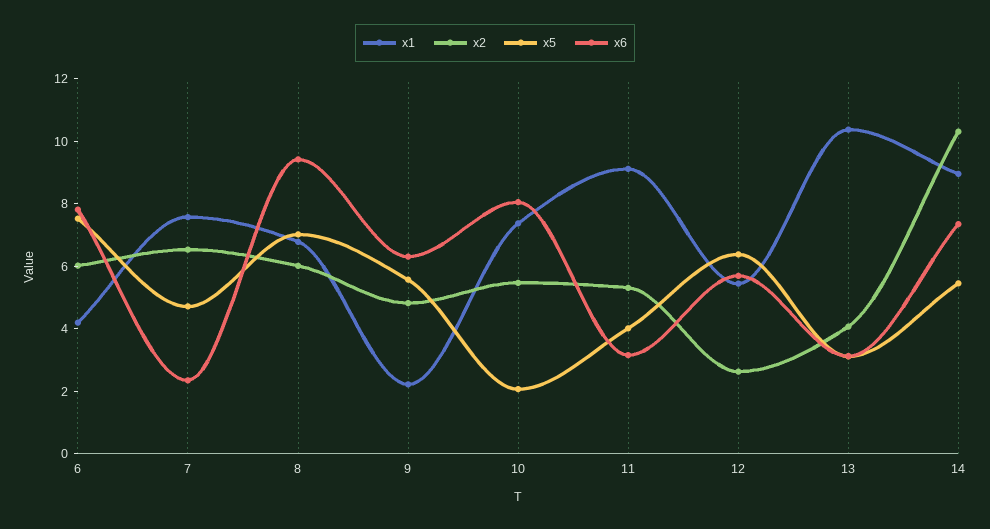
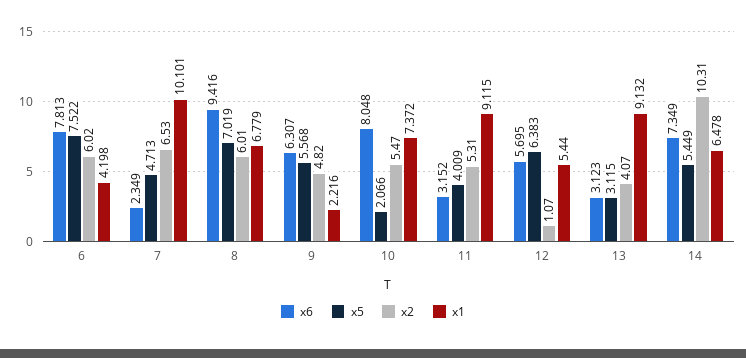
  {
    "x1": {
      "6": 4.198,
-     "7": 7.5,
+     "7": 10.101,
      "8": 6.779,
      "9": 2.216,
      "10": 7.372,
      "11": 9.115,
      "12": 5.44,
-     "13": 10.5,
+     "13": 9.132,
-     "14": 9
+     "14": 6.478
    },
    "x2": {
      "6": 6.02,
      "7": 6.53,
      "8": 6.01,
      "9": 4.82,
      "10": 5.47,
      "11": 5.31,
-     "12": 2.5,
+     "12": 1.07,
      "13": 4.07,
      "14": 10.31
    },
    "x5": {
      "6": 7.522,
      "7": 4.713,
      "8": 7.019,
      "9": 5.568,
      "10": 2.066,
      "11": 4.009,
      "12": 6.383,
      "13": 3.115,
      "14": 5.449
    },
    "x6": {
      "6": 7.813,
      "7": 2.349,
      "8": 9.416,
      "9": 6.307,
      "10": 8.048,
      "11": 3.152,
      "12": 5.695,
      "13": 3.123,
      "14": 7.349
    }
  }

